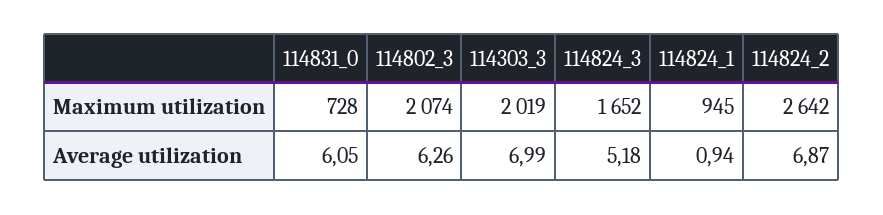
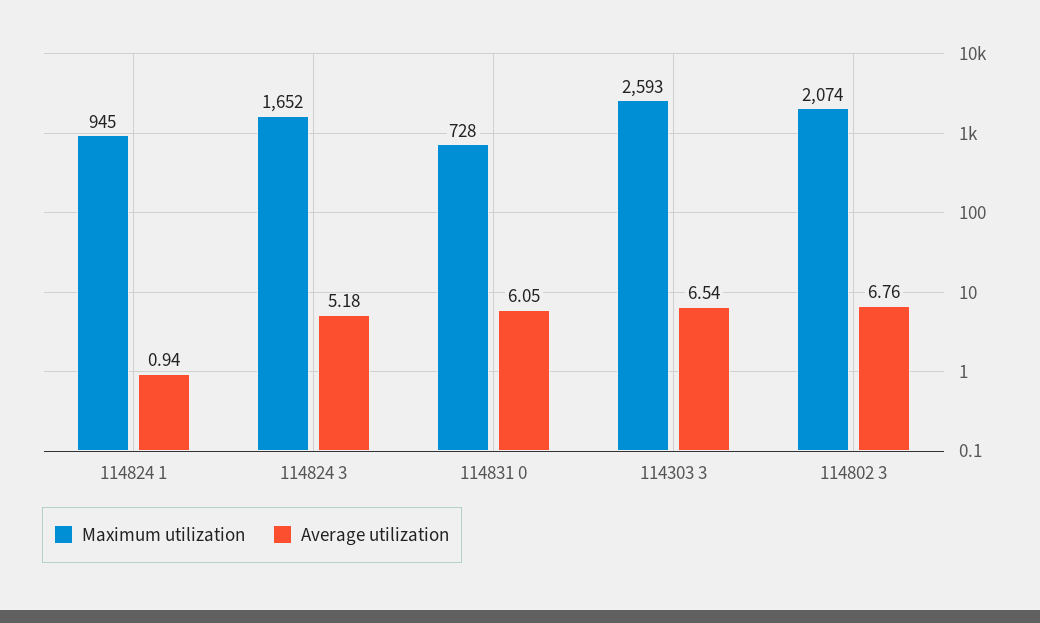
  {
    "Maximum utilization": {
      "114831_0": 728,
      "114802_3": 2074,
-     "114303_3": 2019,
+     "114303_3": 2593,
      "114824_3": 1652,
-     "114824_1": 945,
+     "114824_1": 945
-     "114824_2": 2642
    },
    "Average utilization": {
      "114831_0": 6.05,
-     "114802_3": 6.26,
+     "114802_3": 6.76,
-     "114303_3": 6.99,
+     "114303_3": 6.54,
      "114824_3": 5.18,
-     "114824_1": 0.94,
+     "114824_1": 0.94
-     "114824_2": 6.87
    }
  }

